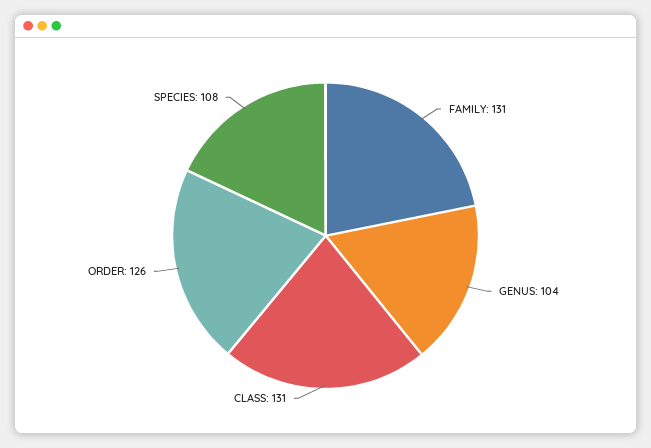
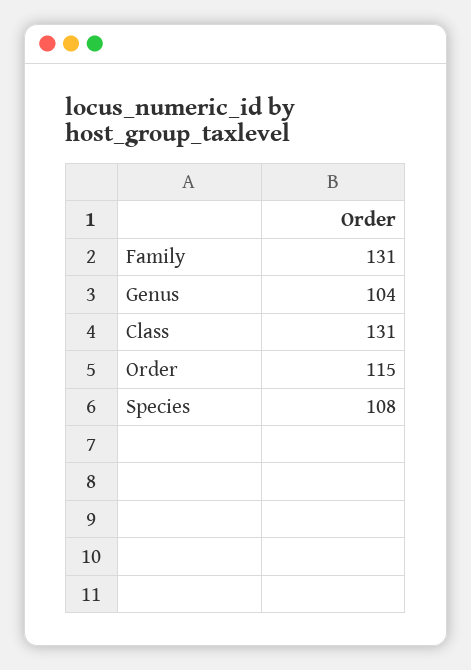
  {
    "FAMILY": 131,
    "GENUS": 104,
    "CLASS": 131,
-   "ORDER": 126,
+   "ORDER": 115,
    "SPECIES": 108
  }

